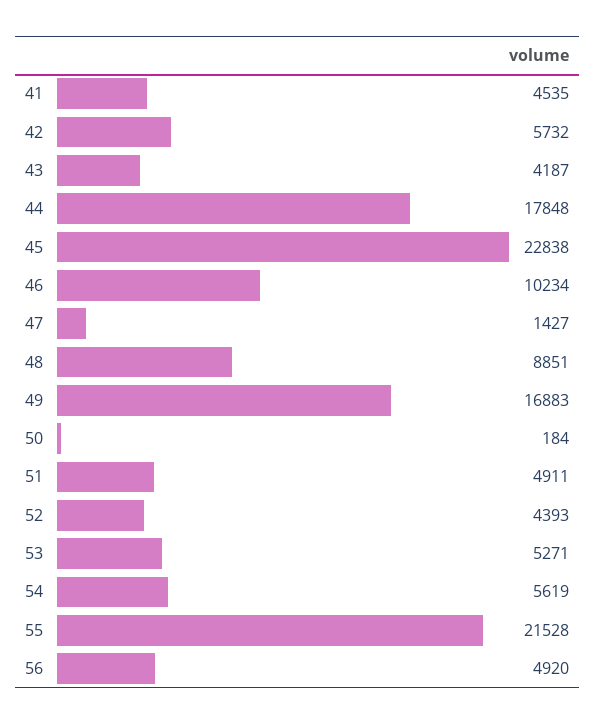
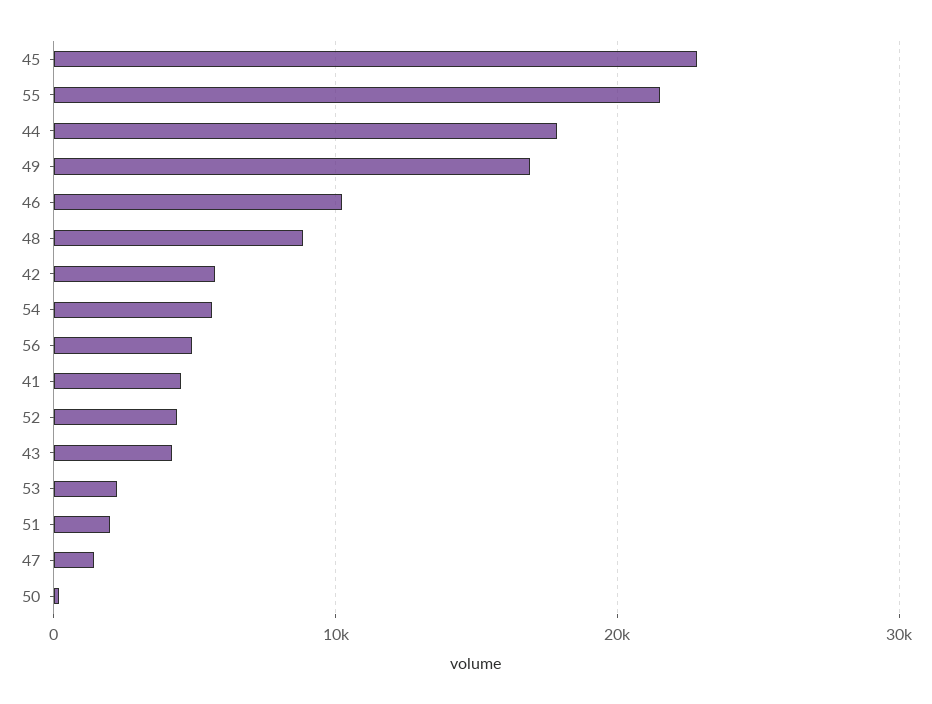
  {
    "41": 4535,
    "42": 5732,
    "43": 4187,
    "44": 17848,
    "45": 22838,
    "46": 10234,
    "47": 1427,
    "48": 8851,
    "49": 16883,
    "50": 184,
-   "51": 4911,
+   "51": 2000,
    "52": 4393,
-   "53": 5271,
+   "53": 2000,
    "54": 5619,
    "55": 21528,
    "56": 4920
  }

